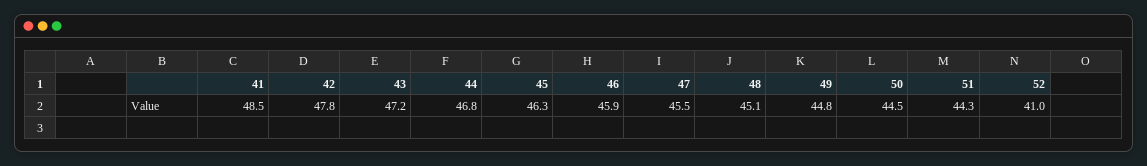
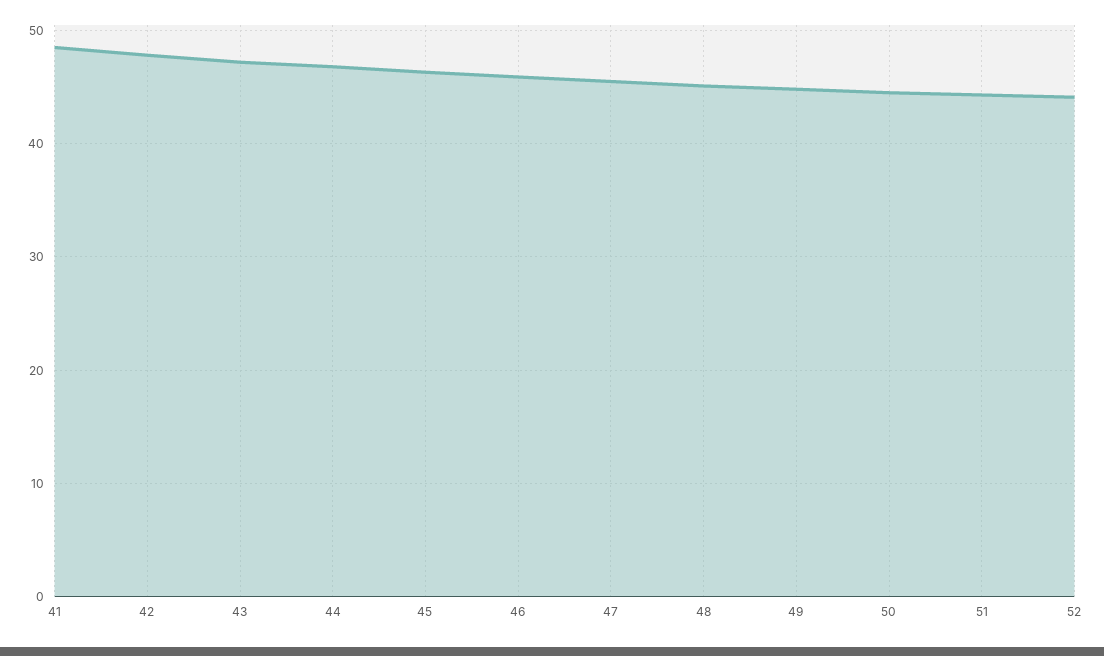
  {
    "41": 48.5,
    "42": 47.8,
    "43": 47.2,
    "44": 46.8,
    "45": 46.3,
    "46": 45.9,
    "47": 45.5,
    "48": 45.1,
    "49": 44.8,
    "50": 44.5,
    "51": 44.3,
-   "52": 41
+   "52": 44
  }

